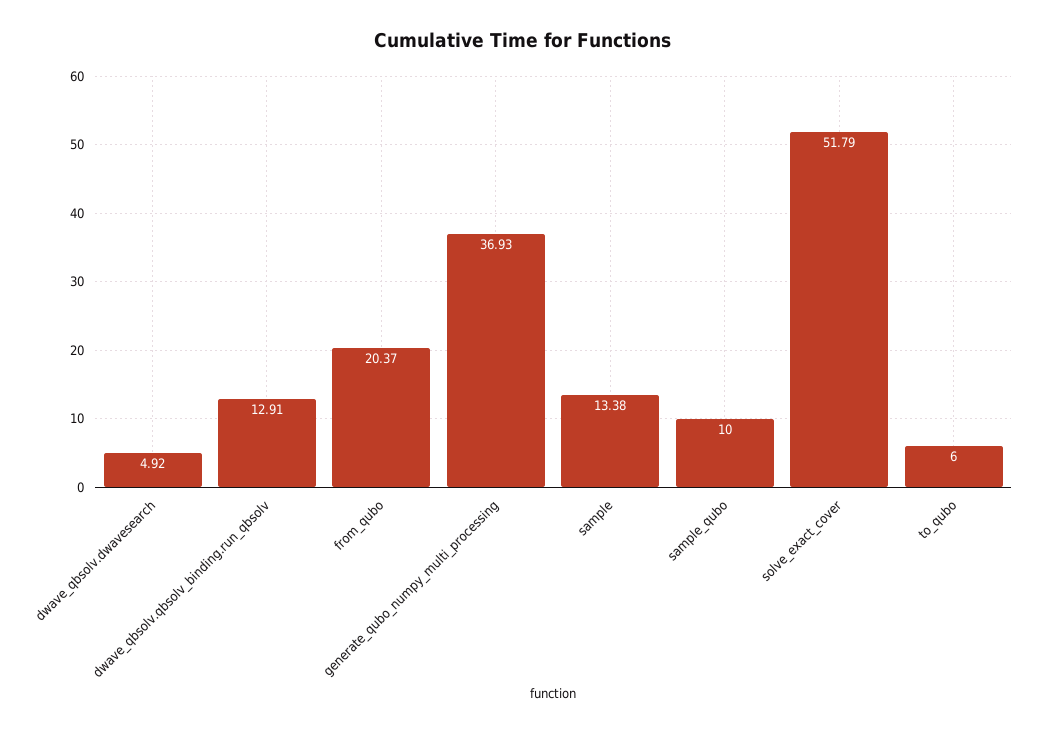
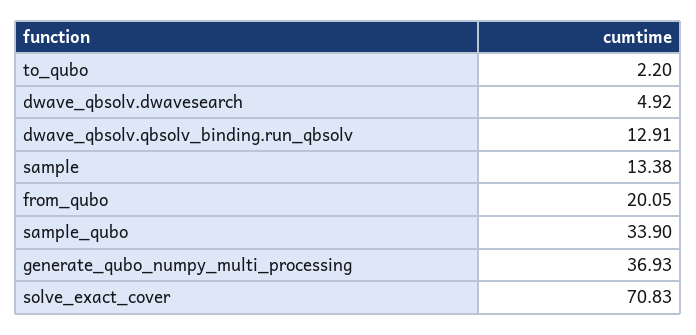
  {
    "dwave_qbsolv.dwavesearch": 4.92,
    "dwave_qbsolv.qbsolv_binding.run_qbsolv": 12.91,
-   "from_qubo": 20.37,
+   "from_qubo": 20.05,
    "generate_qubo_numpy_multi_processing": 36.93,
    "sample": 13.38,
-   "sample_qubo": 10,
+   "sample_qubo": 33.9,
-   "solve_exact_cover": 51.79,
+   "solve_exact_cover": 70.83,
-   "to_qubo": 6
+   "to_qubo": 2.2
  }

